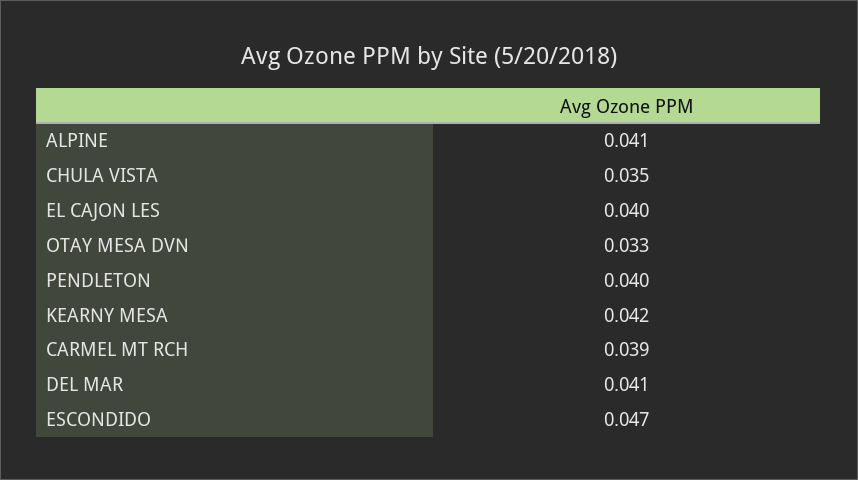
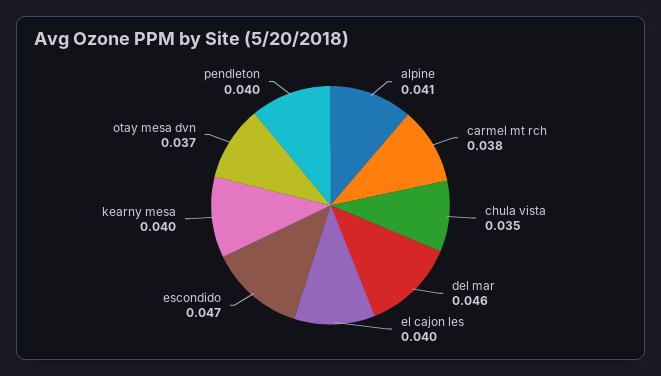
  {
    "ALPINE": 0.041,
    "CHULA VISTA": 0.035,
    "EL CAJON LES": 0.04,
-   "OTAY MESA DVN": 0.033,
+   "OTAY MESA DVN": 0.037,
    "PENDLETON": 0.04,
-   "KEARNY MESA": 0.042,
+   "KEARNY MESA": 0.04,
-   "CARMEL MT RCH": 0.039,
+   "CARMEL MT RCH": 0.038,
-   "DEL MAR": 0.041,
+   "DEL MAR": 0.046,
    "ESCONDIDO": 0.047
  }

